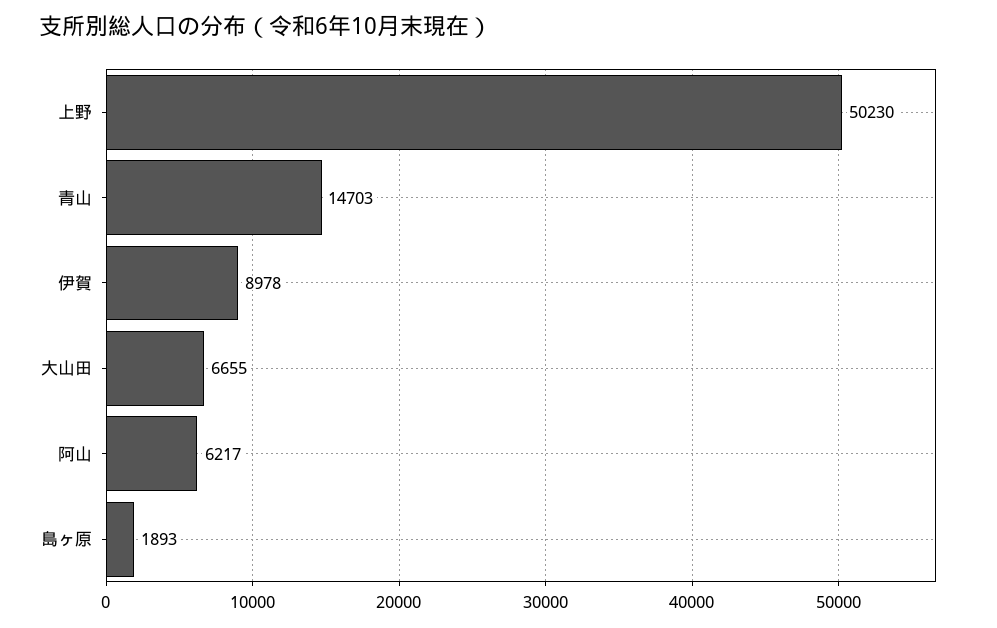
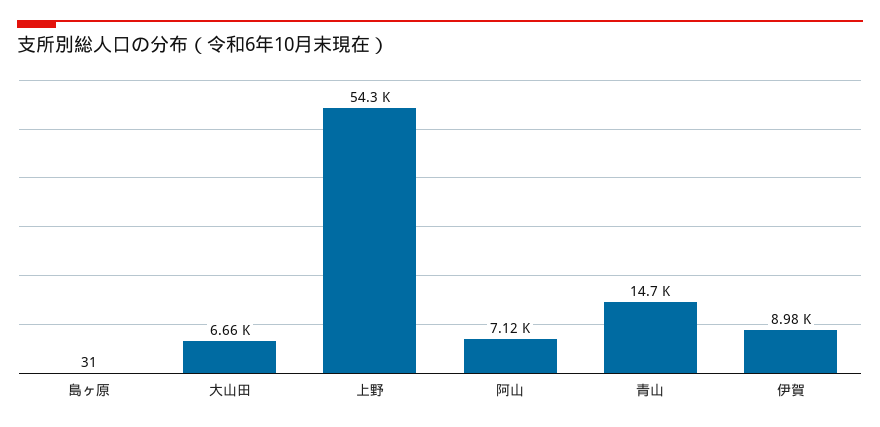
  {
-   "上野": 50230,
+   "上野": 54300,
    "青山": 14703,
    "伊賀": 8978,
    "大山田": 6655,
-   "阿山": 6217,
+   "阿山": 7120,
-   "島ヶ原": 1893
+   "島ヶ原": 31
  }

